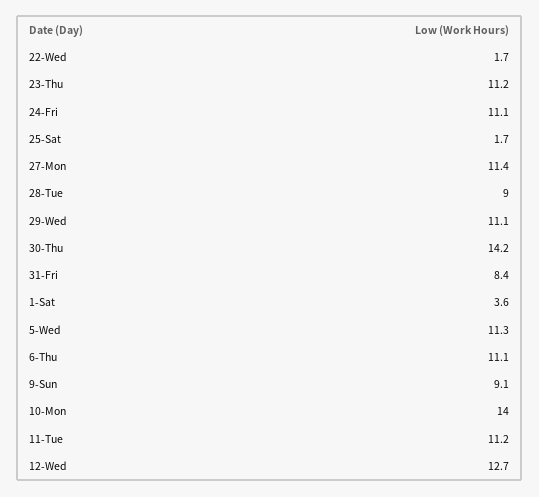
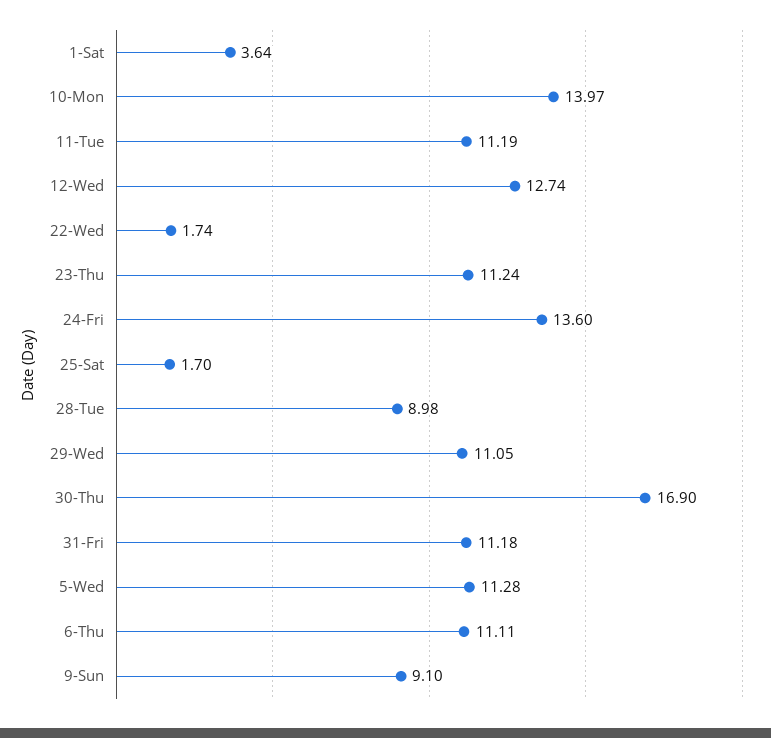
  {
    "22-Wed": 1.74,
    "23-Thu": 11.24,
-   "24-Fri": 11.1,
+   "24-Fri": 13.6,
    "25-Sat": 1.7,
-   "27-Mon": 11.4,
    "28-Tue": 8.98,
    "29-Wed": 11.05,
-   "30-Thu": 14.2,
+   "30-Thu": 16.9,
-   "31-Fri": 8.4,
+   "31-Fri": 11.18,
    "1-Sat": 3.64,
    "5-Wed": 11.28,
    "6-Thu": 11.11,
    "9-Sun": 9.1,
    "10-Mon": 13.97,
    "11-Tue": 11.19,
    "12-Wed": 12.74
  }

